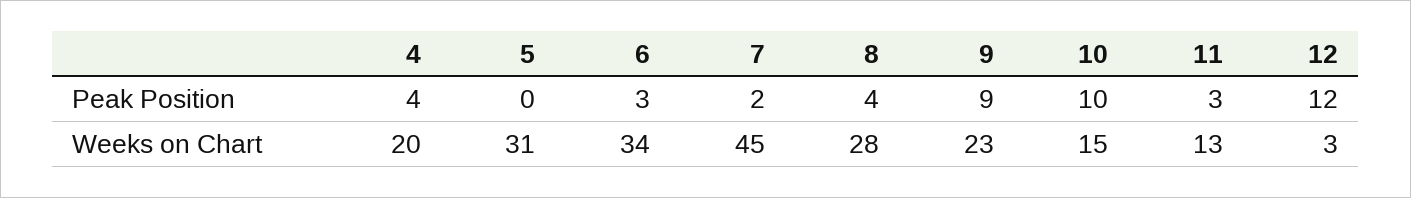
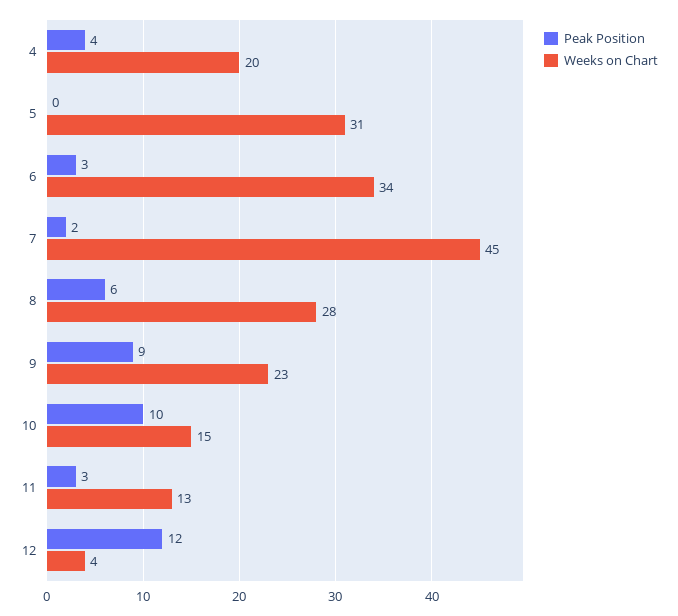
  {
    "Peak Position": {
      "4": 4,
      "5": 0,
      "6": 3,
      "7": 2,
-     "8": 4,
+     "8": 6,
      "9": 9,
      "10": 10,
      "11": 3,
      "12": 12
    },
    "Weeks on Chart": {
      "4": 20,
      "5": 31,
      "6": 34,
      "7": 45,
      "8": 28,
      "9": 23,
      "10": 15,
      "11": 13,
-     "12": 3
+     "12": 4
    }
  }

